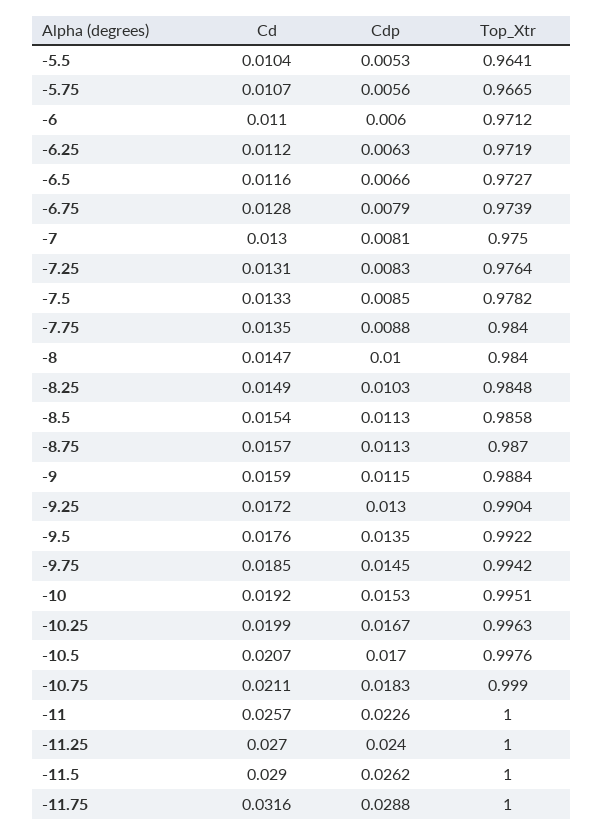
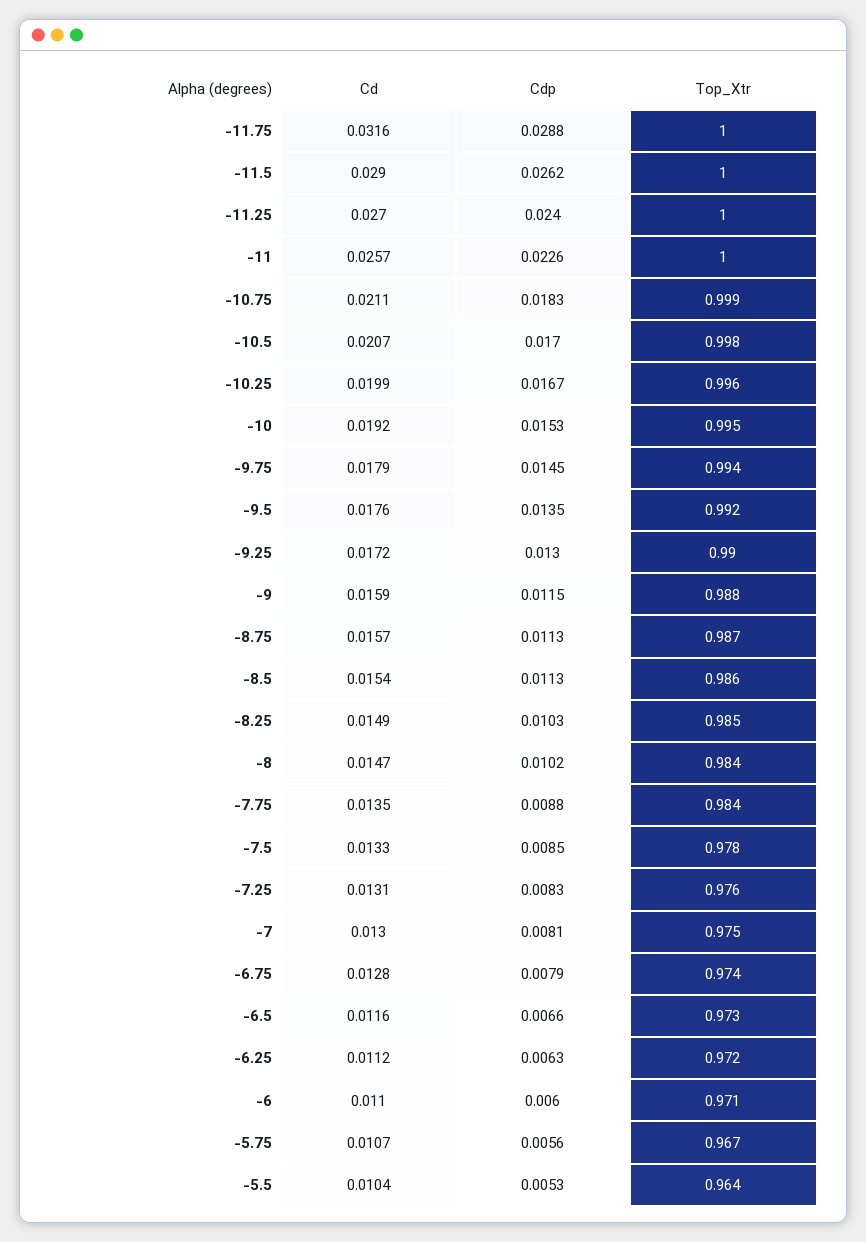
  {
    "Cd": {
      "-5.5": 0.0104,
      "-5.75": 0.0107,
      "-6": 0.011,
      "-6.25": 0.0112,
      "-6.5": 0.0116,
      "-6.75": 0.0128,
      "-7": 0.013,
      "-7.25": 0.0131,
      "-7.5": 0.0133,
      "-7.75": 0.0135,
      "-8": 0.0147,
      "-8.25": 0.0149,
      "-8.5": 0.0154,
      "-8.75": 0.0157,
      "-9": 0.0159,
      "-9.25": 0.0172,
      "-9.5": 0.0176,
-     "-9.75": 0.0185,
+     "-9.75": 0.0179,
      "-10": 0.0192,
      "-10.25": 0.0199,
      "-10.5": 0.0207,
      "-10.75": 0.0211,
      "-11": 0.0257,
      "-11.25": 0.027,
      "-11.5": 0.029,
      "-11.75": 0.0316
    },
    "Cdp": {
      "-5.5": 0.0053,
      "-5.75": 0.0056,
      "-6": 0.006,
      "-6.25": 0.0063,
      "-6.5": 0.0066,
      "-6.75": 0.0079,
      "-7": 0.0081,
      "-7.25": 0.0083,
      "-7.5": 0.0085,
      "-7.75": 0.0088,
-     "-8": 0.01,
+     "-8": 0.0102,
      "-8.25": 0.0103,
      "-8.5": 0.0113,
      "-8.75": 0.0113,
      "-9": 0.0115,
      "-9.25": 0.013,
      "-9.5": 0.0135,
      "-9.75": 0.0145,
      "-10": 0.0153,
      "-10.25": 0.0167,
      "-10.5": 0.017,
      "-10.75": 0.0183,
      "-11": 0.0226,
      "-11.25": 0.024,
      "-11.5": 0.0262,
      "-11.75": 0.0288
    },
    "Top_Xtr": {
      "-5.5": 0.9641,
      "-5.75": 0.9665,
      "-6": 0.9712,
      "-6.25": 0.9719,
      "-6.5": 0.9727,
      "-6.75": 0.9739,
      "-7": 0.975,
      "-7.25": 0.9764,
      "-7.5": 0.9782,
      "-7.75": 0.984,
      "-8": 0.984,
      "-8.25": 0.9848,
      "-8.5": 0.9858,
      "-8.75": 0.987,
      "-9": 0.9884,
      "-9.25": 0.9904,
      "-9.5": 0.9922,
      "-9.75": 0.9942,
      "-10": 0.9951,
      "-10.25": 0.9963,
      "-10.5": 0.9976,
      "-10.75": 0.999,
      "-11": 1,
      "-11.25": 1,
      "-11.5": 1,
      "-11.75": 1
    }
  }

